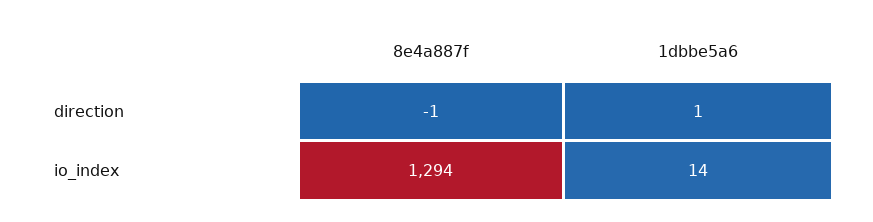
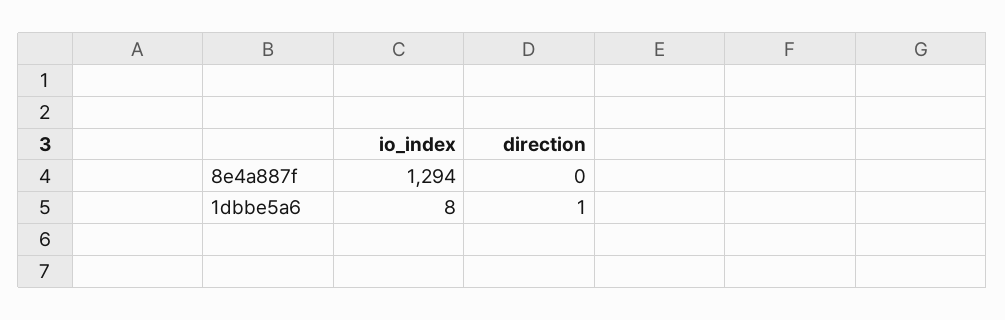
  {
    "8e4a887f": {
-     "direction": -1,
+     "direction": 0,
      "io_index": 1294
    },
    "1dbbe5a6": {
      "direction": 1,
-     "io_index": 14
+     "io_index": 8
    }
  }

